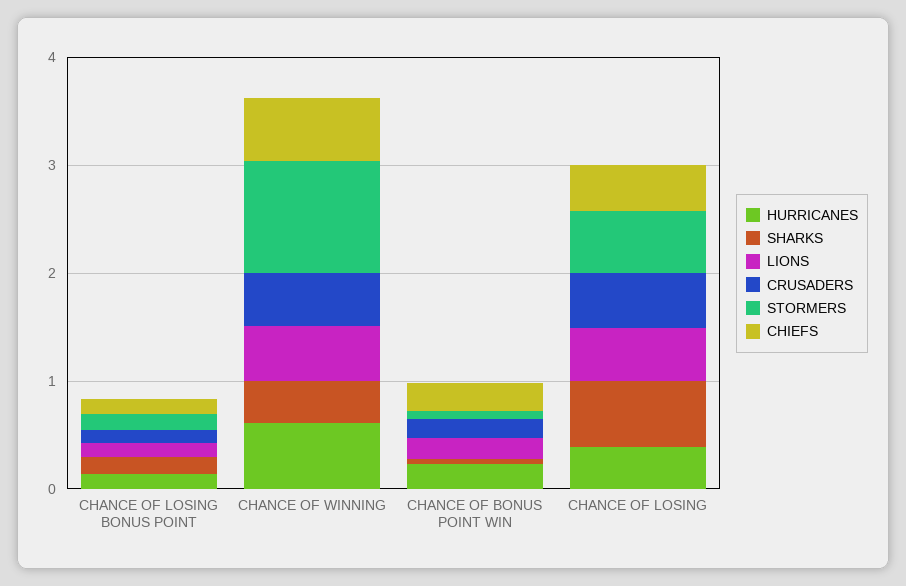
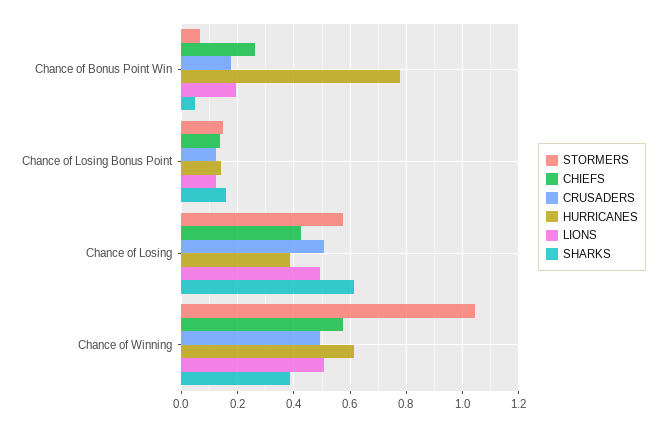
  {
    "HURRICANES": {
      "CHANCE OF LOSING BONUS POINT": 0.15,
      "CHANCE OF WINNING": 0.625,
-     "CHANCE OF BONUS POINT WIN": 0.2,
+     "CHANCE OF BONUS POINT WIN": 0.775,
      "CHANCE OF LOSING": 0.375
    },
    "SHARKS": {
      "CHANCE OF LOSING BONUS POINT": 0.15,
      "CHANCE OF WINNING": 0.375,
      "CHANCE OF BONUS POINT WIN": 0.05,
      "CHANCE OF LOSING": 0.625
    },
    "LIONS": {
      "CHANCE OF LOSING BONUS POINT": 0.125,
      "CHANCE OF WINNING": 0.5,
      "CHANCE OF BONUS POINT WIN": 0.2,
      "CHANCE OF LOSING": 0.5
    },
    "CRUSADERS": {
      "CHANCE OF LOSING BONUS POINT": 0.125,
      "CHANCE OF WINNING": 0.5,
      "CHANCE OF BONUS POINT WIN": 0.175,
      "CHANCE OF LOSING": 0.5
    },
    "STORMERS": {
      "CHANCE OF LOSING BONUS POINT": 0.15,
      "CHANCE OF WINNING": 1.05,
      "CHANCE OF BONUS POINT WIN": 0.075,
      "CHANCE OF LOSING": 0.575
    },
    "CHIEFS": {
      "CHANCE OF LOSING BONUS POINT": 0.125,
      "CHANCE OF WINNING": 0.575,
      "CHANCE OF BONUS POINT WIN": 0.25,
      "CHANCE OF LOSING": 0.425
    }
  }

